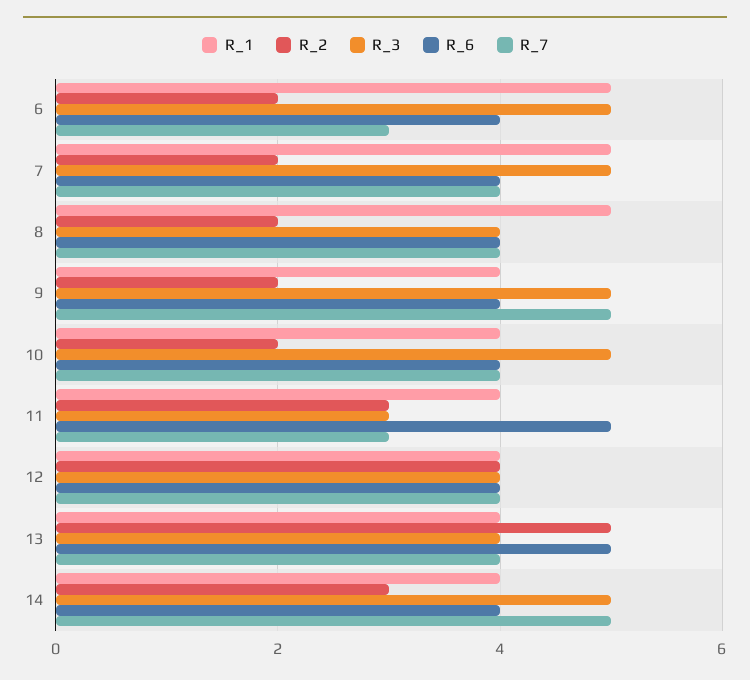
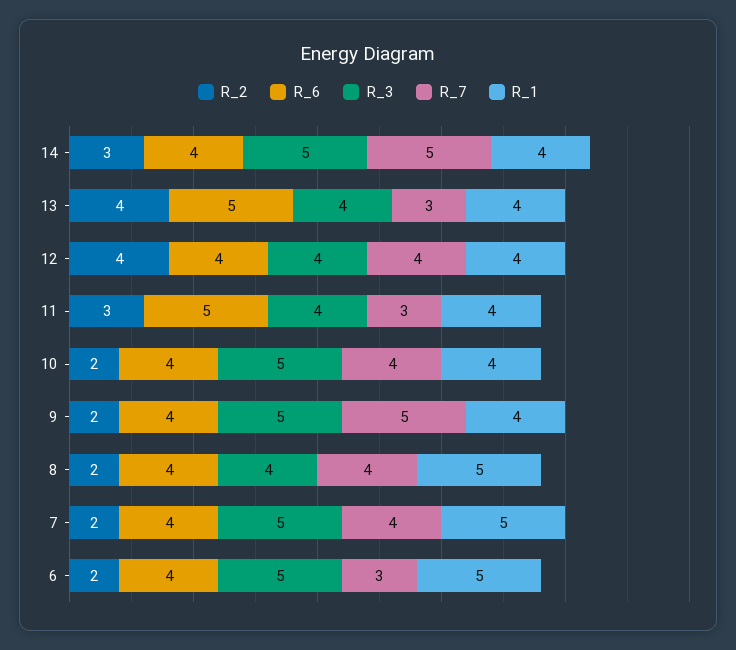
  {
    "R_1": {
      "6": 5,
      "7": 5,
      "8": 5,
      "9": 4,
      "10": 4,
      "11": 4,
      "12": 4,
      "13": 4,
      "14": 4
    },
    "R_2": {
      "6": 2,
      "7": 2,
      "8": 2,
      "9": 2,
      "10": 2,
      "11": 3,
      "12": 4,
-     "13": 5,
+     "13": 4,
      "14": 3
    },
    "R_3": {
      "6": 5,
      "7": 5,
      "8": 4,
      "9": 5,
      "10": 5,
-     "11": 3,
+     "11": 4,
      "12": 4,
      "13": 4,
      "14": 5
    },
    "R_6": {
      "6": 4,
      "7": 4,
      "8": 4,
      "9": 4,
      "10": 4,
      "11": 5,
      "12": 4,
      "13": 5,
      "14": 4
    },
    "R_7": {
      "6": 3,
      "7": 4,
      "8": 4,
      "9": 5,
      "10": 4,
      "11": 3,
      "12": 4,
-     "13": 4,
+     "13": 3,
      "14": 5
    }
  }

